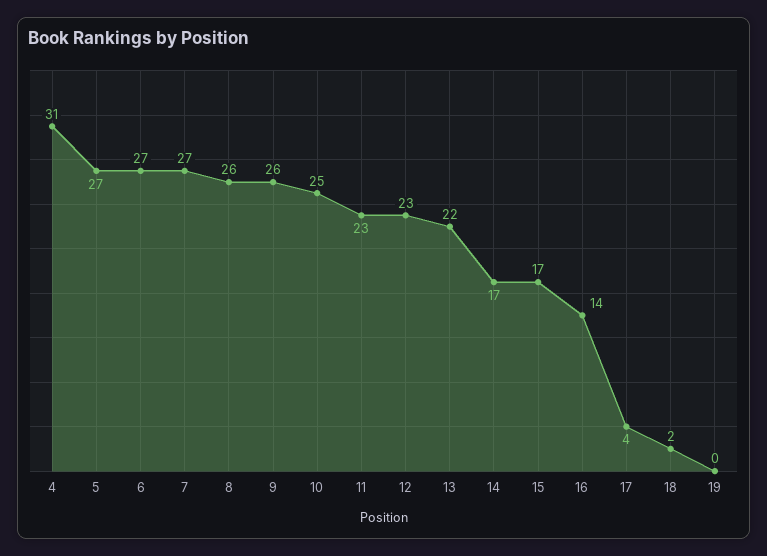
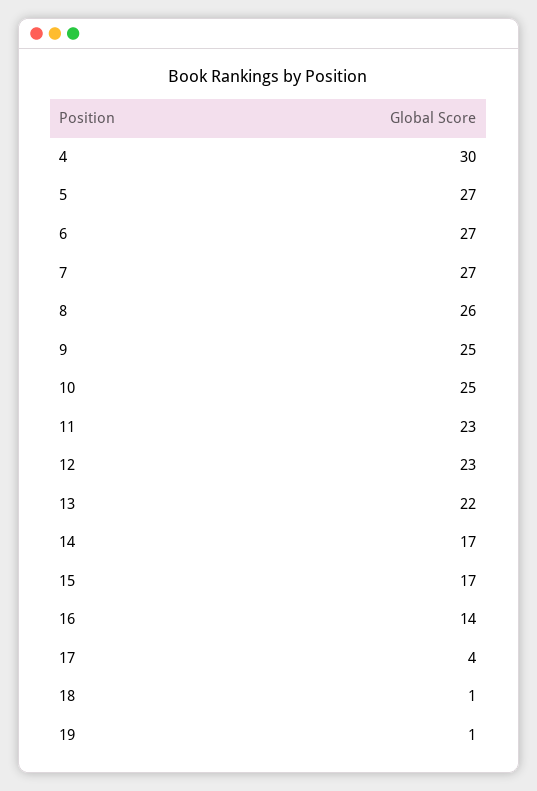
  {
-   "4": 31,
+   "4": 30,
    "5": 27,
    "6": 27,
    "7": 27,
    "8": 26,
-   "9": 26,
+   "9": 25,
    "10": 25,
    "11": 23,
    "12": 23,
    "13": 22,
    "14": 17,
    "15": 17,
    "16": 14,
    "17": 4,
-   "18": 2,
+   "18": 1,
-   "19": 0
+   "19": 1
  }

